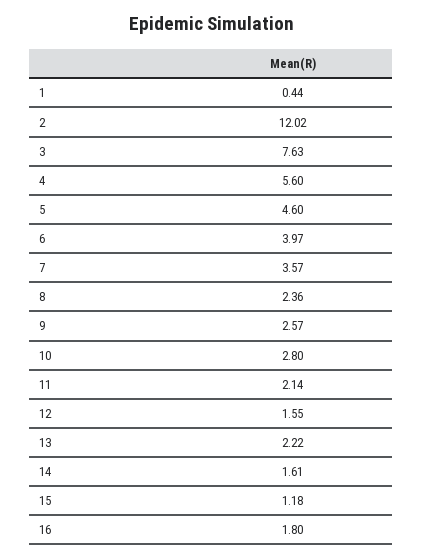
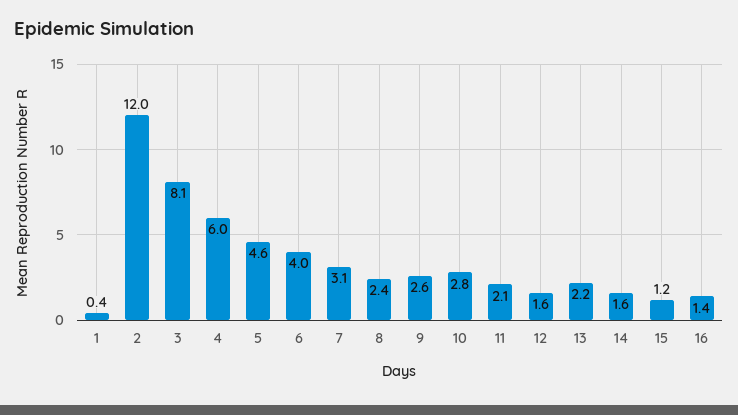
  {
    "1": 0.44,
    "2": 12.02,
-   "3": 7.63,
+   "3": 8.1,
-   "4": 5.6,
+   "4": 6,
    "5": 4.6,
    "6": 3.97,
-   "7": 3.57,
+   "7": 3.1,
    "8": 2.36,
    "9": 2.57,
    "10": 2.8,
    "11": 2.14,
    "12": 1.55,
    "13": 2.22,
    "14": 1.61,
    "15": 1.18,
-   "16": 1.8
+   "16": 1.4
  }

